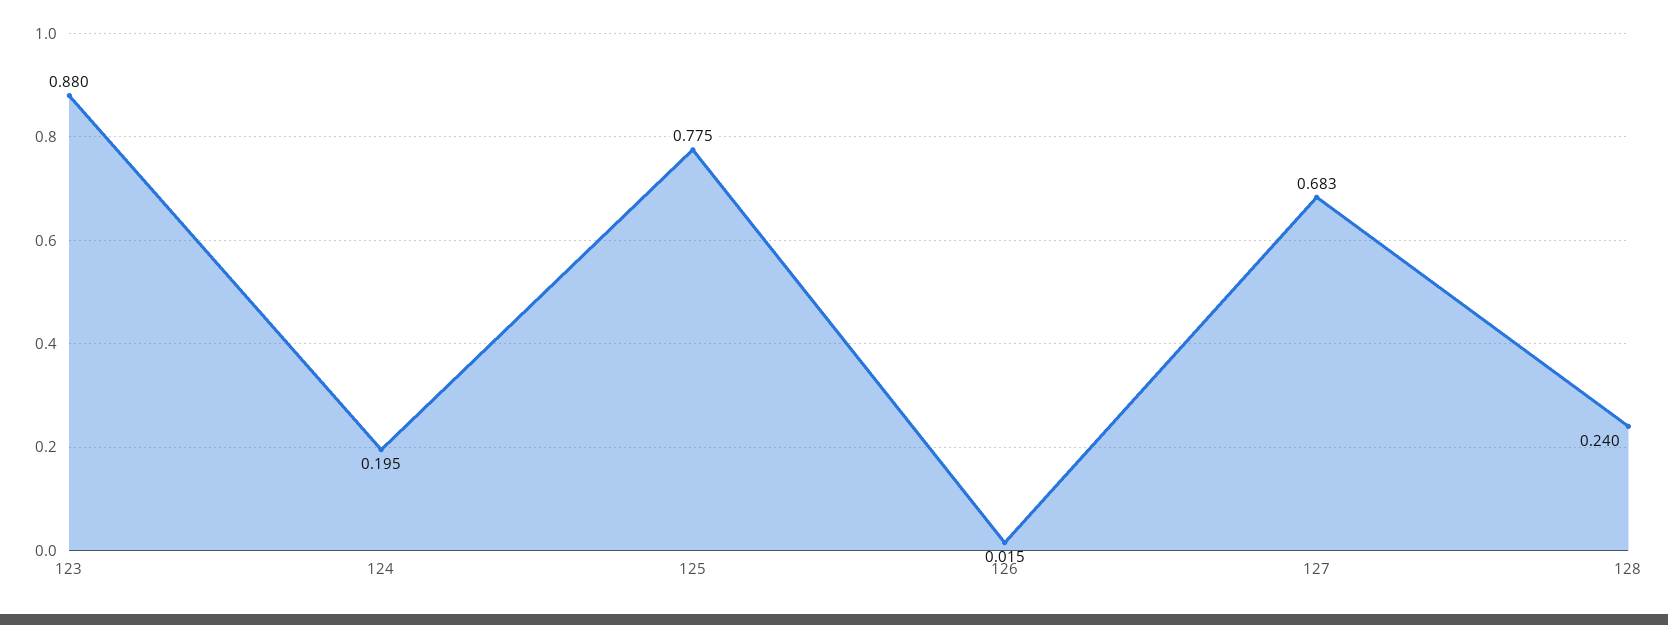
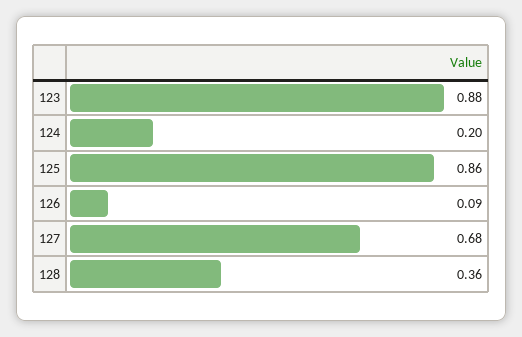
  {
    "123": 0.88,
    "124": 0.195,
-   "125": 0.775,
+   "125": 0.86,
-   "126": 0.015,
+   "126": 0.09,
    "127": 0.683,
-   "128": 0.24
+   "128": 0.36
  }

